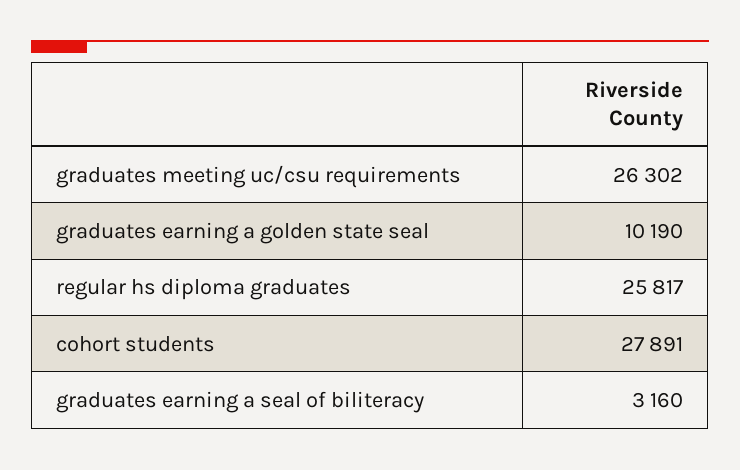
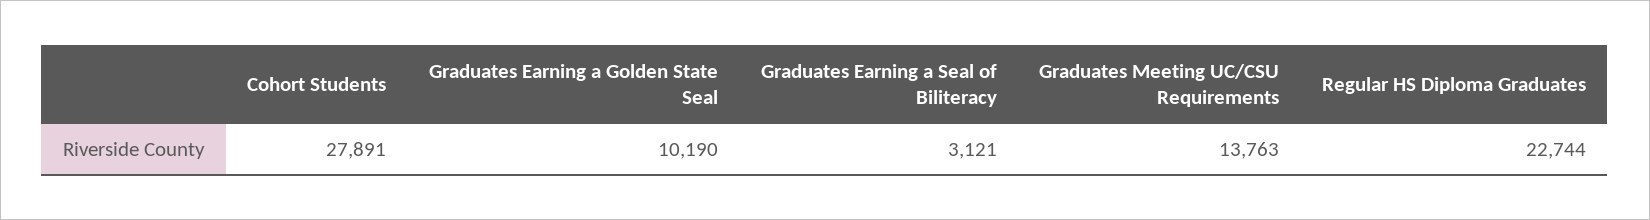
  {
-   "graduates meeting uc/csu requirements": 26302,
+   "graduates meeting uc/csu requirements": 13763,
    "graduates earning a golden state seal": 10190,
-   "regular hs diploma graduates": 25817,
+   "regular hs diploma graduates": 22744,
    "cohort students": 27891,
-   "graduates earning a seal of biliteracy": 3160
+   "graduates earning a seal of biliteracy": 3121
  }

